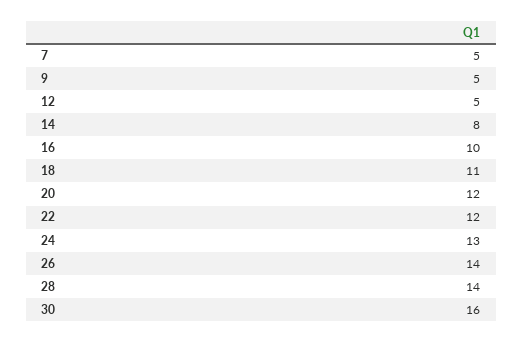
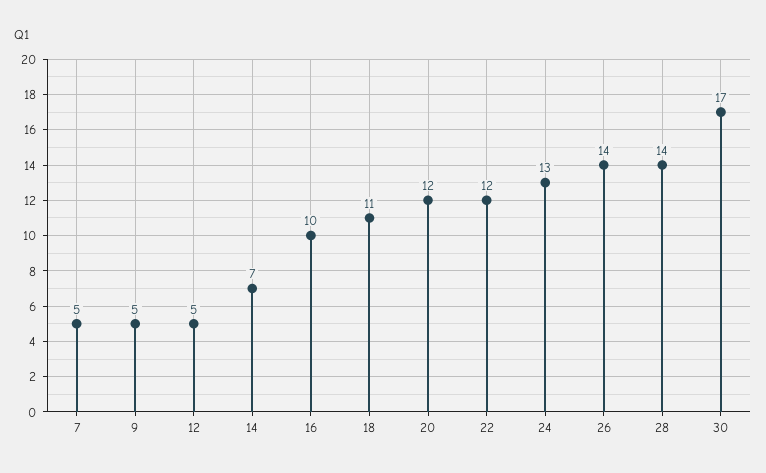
  {
    "7": 5,
    "9": 5,
    "12": 5,
-   "14": 8,
+   "14": 7,
    "16": 10,
    "18": 11,
    "20": 12,
    "22": 12,
    "24": 13,
    "26": 14,
    "28": 14,
-   "30": 16
+   "30": 17
  }

